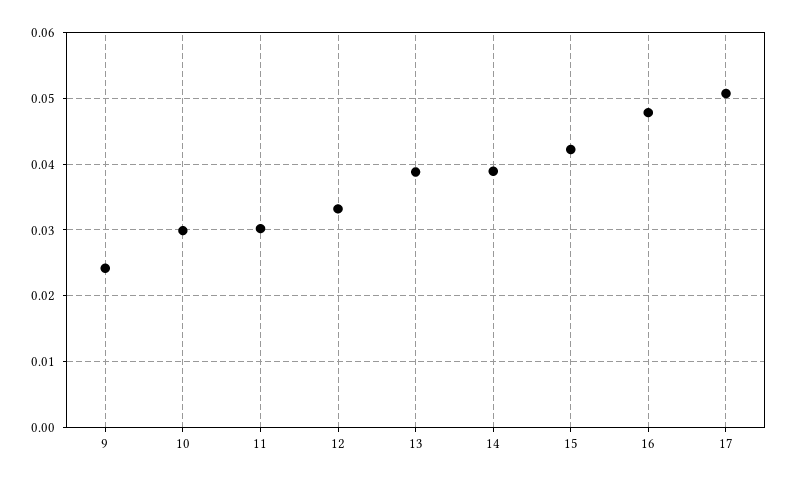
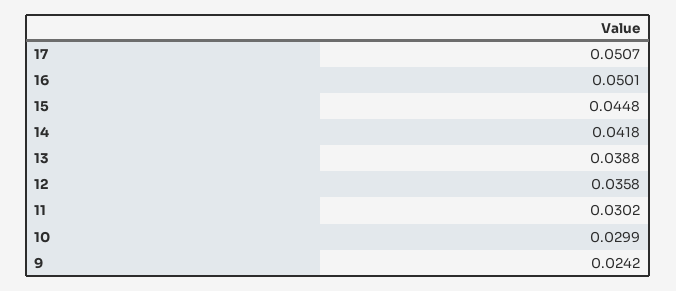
  {
    "9": 0.0242,
    "10": 0.0299,
    "11": 0.0302,
-   "12": 0.033,
+   "12": 0.0358,
    "13": 0.0388,
-   "14": 0.039,
+   "14": 0.0418,
-   "15": 0.042,
+   "15": 0.0448,
-   "16": 0.048,
+   "16": 0.0501,
    "17": 0.0507
  }

